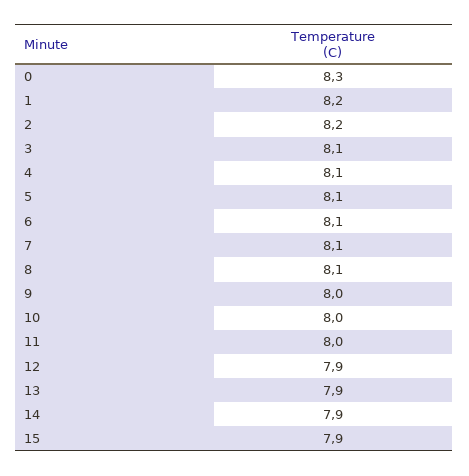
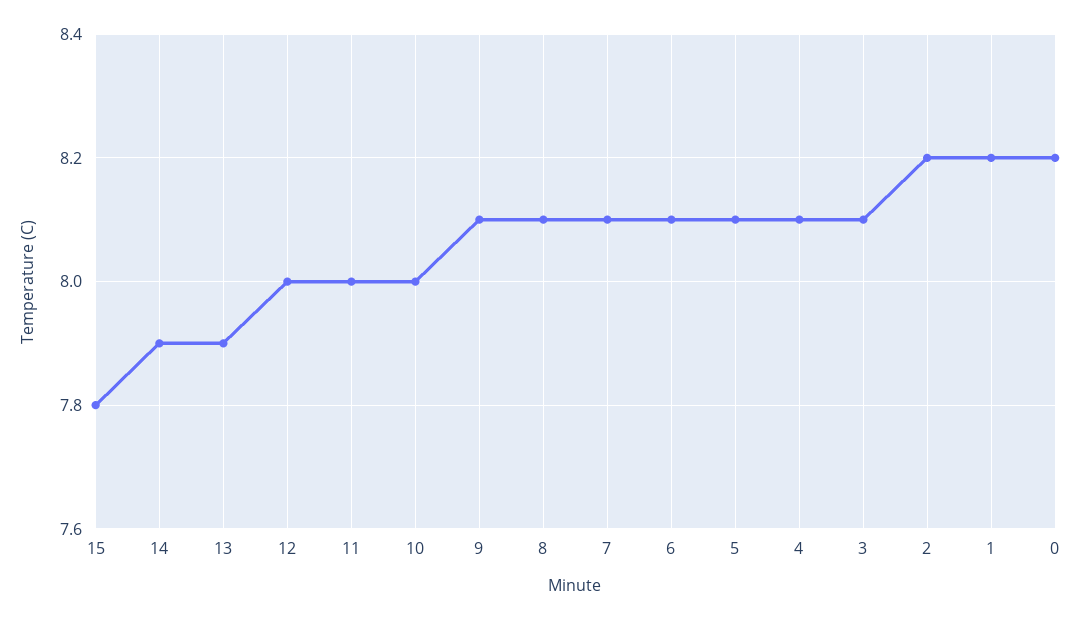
  {
-   "0": 8.3,
+   "0": 8.2,
    "1": 8.2,
    "2": 8.2,
    "3": 8.1,
    "4": 8.1,
    "5": 8.1,
    "6": 8.1,
    "7": 8.1,
    "8": 8.1,
-   "9": 8,
+   "9": 8.1,
    "10": 8,
    "11": 8,
-   "12": 7.9,
+   "12": 8,
    "13": 7.9,
    "14": 7.9,
-   "15": 7.9
+   "15": 7.8
  }

